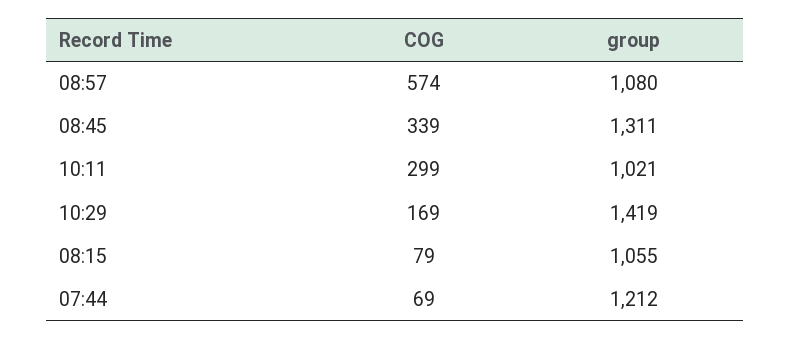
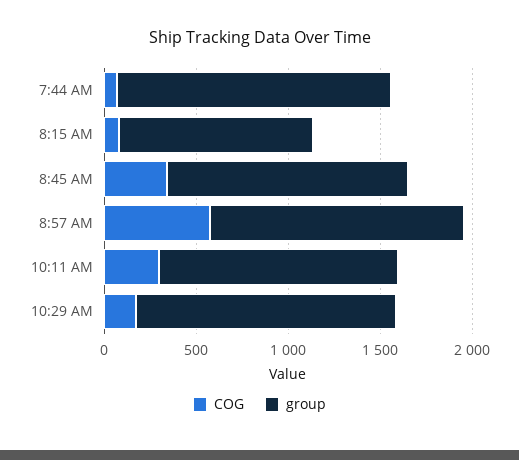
  {
    "COG": {
      "08:57": 574,
      "08:45": 339,
      "10:11": 299,
      "10:29": 169,
      "08:15": 79,
      "07:44": 69
    },
    "group": {
-     "08:57": 1080,
+     "08:57": 1400,
      "08:45": 1311,
-     "10:11": 1021,
+     "10:11": 1300,
      "10:29": 1419,
      "08:15": 1055,
-     "07:44": 1212
+     "07:44": 1500
    }
  }

